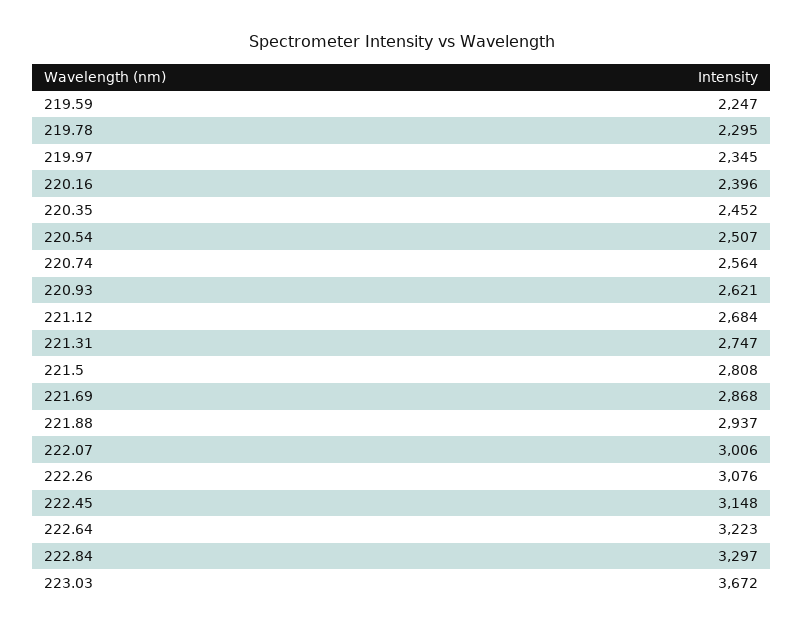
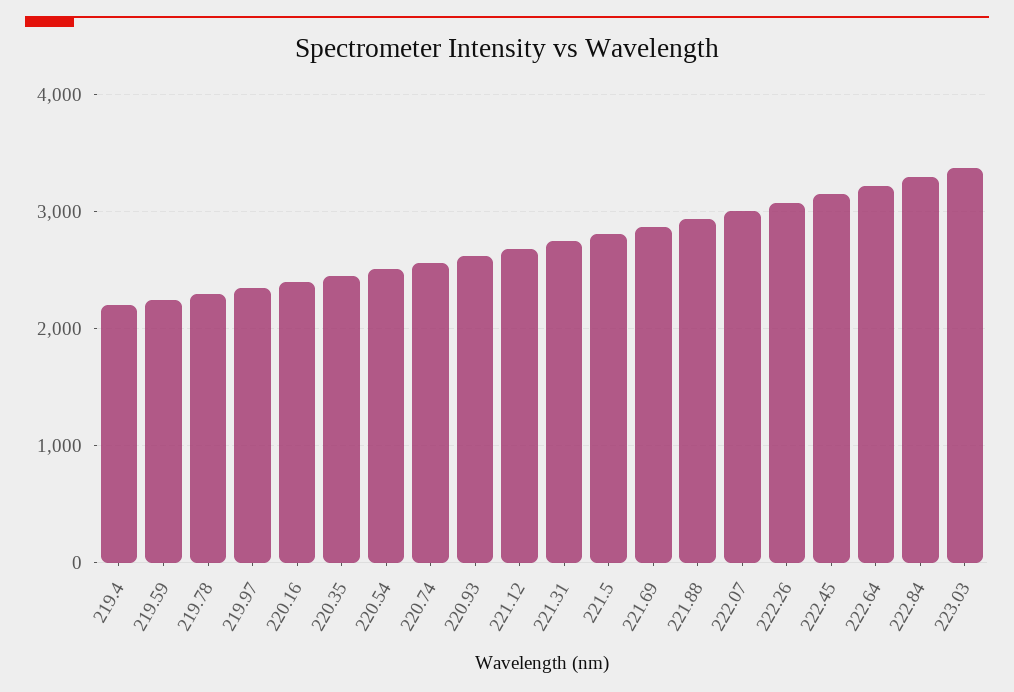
  {
    "219.59": 2247,
    "219.78": 2295,
    "219.97": 2345,
    "220.16": 2396,
    "220.35": 2452,
    "220.54": 2507,
    "220.74": 2564,
    "220.93": 2621,
    "221.12": 2684,
    "221.31": 2747,
    "221.5": 2808,
    "221.69": 2868,
    "221.88": 2937,
    "222.07": 3006,
    "222.26": 3076,
    "222.45": 3148,
    "222.64": 3223,
    "222.84": 3297,
-   "223.03": 3672
+   "223.03": 3400,
+   "219.4": 2200
  }

